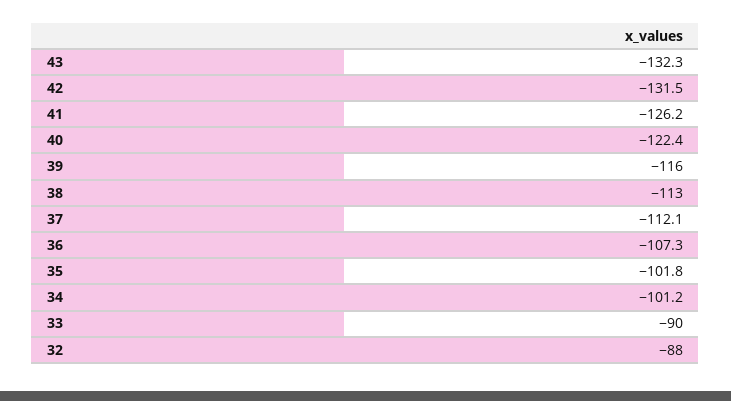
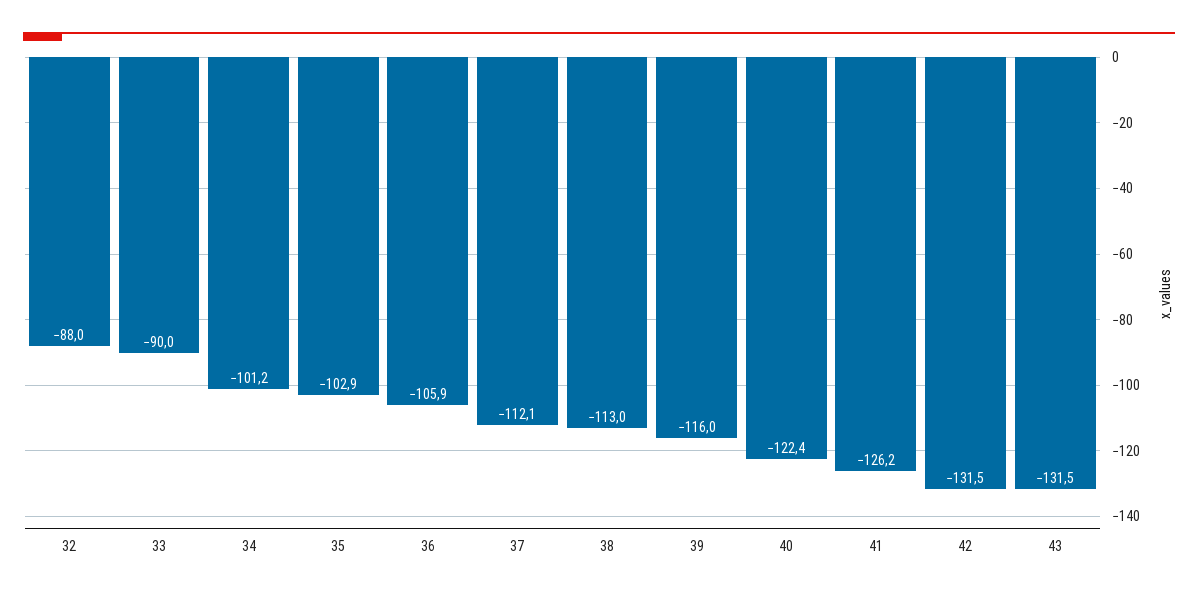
  {
-   "43": -132.3,
+   "43": -131.5,
    "42": -131.5,
    "41": -126.2,
    "40": -122.4,
    "39": -116,
    "38": -113,
    "37": -112.1,
-   "36": -107.3,
+   "36": -105.9,
-   "35": -101.8,
+   "35": -102.9,
    "34": -101.2,
    "33": -90,
    "32": -88
  }

